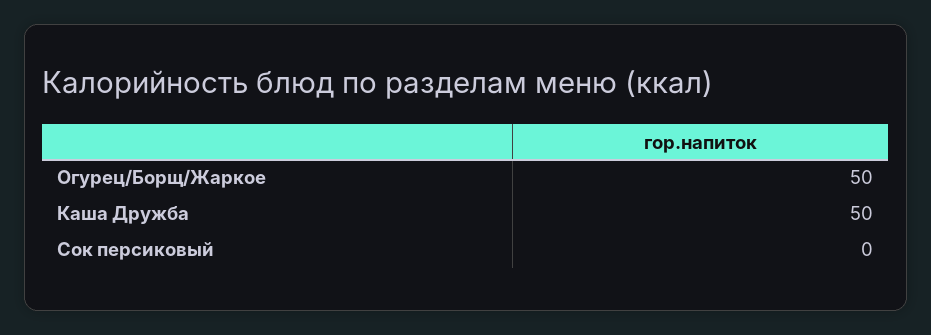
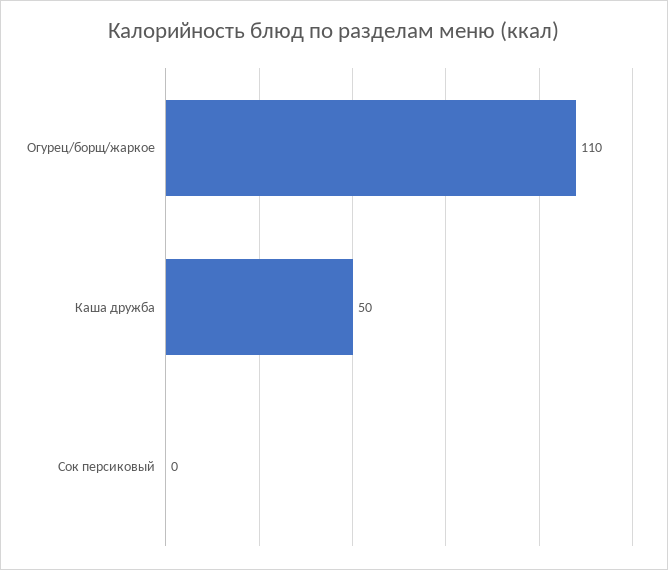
  {
-   "Огурец/Борщ/Жаркое": 50,
+   "Огурец/Борщ/Жаркое": 110,
    "Каша Дружба": 50,
    "Сок персиковый": 0
  }

